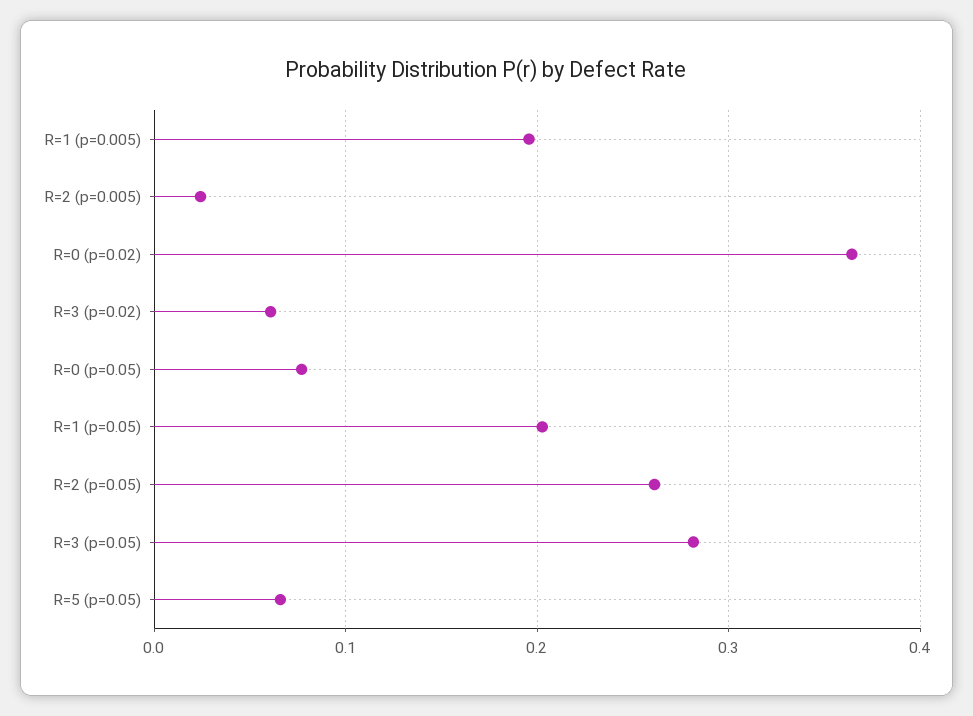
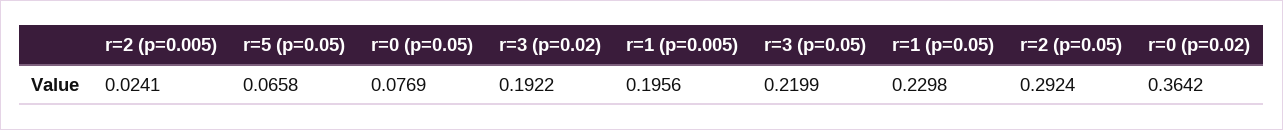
  {
    "R=1 (p=0.005)": 0.1956,
    "R=2 (p=0.005)": 0.0241,
    "R=0 (p=0.02)": 0.3642,
-   "R=3 (p=0.02)": 0.06,
+   "R=3 (p=0.02)": 0.1922,
    "R=0 (p=0.05)": 0.0769,
-   "R=1 (p=0.05)": 0.2,
+   "R=1 (p=0.05)": 0.2298,
-   "R=2 (p=0.05)": 0.26,
+   "R=2 (p=0.05)": 0.2924,
-   "R=3 (p=0.05)": 0.28,
+   "R=3 (p=0.05)": 0.2199,
    "R=5 (p=0.05)": 0.0658
  }

